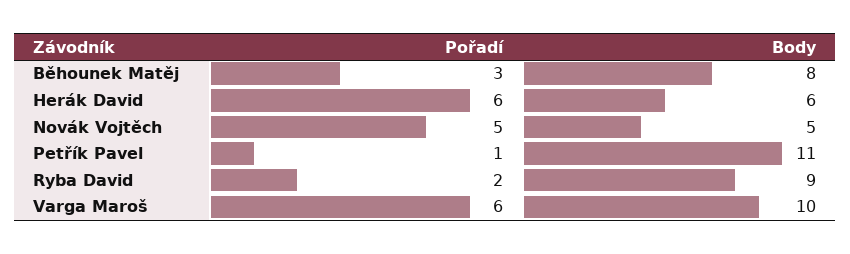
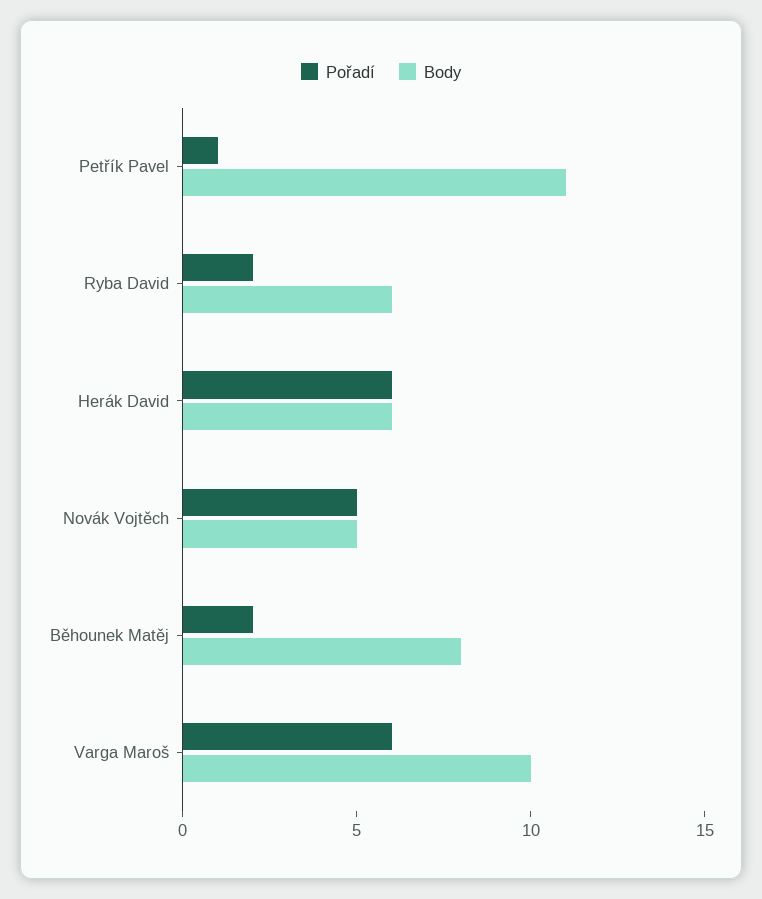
  {
    "Pořadí": {
-     "Běhounek Matěj": 3,
+     "Běhounek Matěj": 2,
      "Herák David": 6,
      "Novák Vojtěch": 5,
      "Petřík Pavel": 1,
      "Ryba David": 2,
      "Varga Maroš": 6
    },
    "Body": {
      "Běhounek Matěj": 8,
      "Herák David": 6,
      "Novák Vojtěch": 5,
      "Petřík Pavel": 11,
-     "Ryba David": 9,
+     "Ryba David": 6,
      "Varga Maroš": 10
    }
  }

